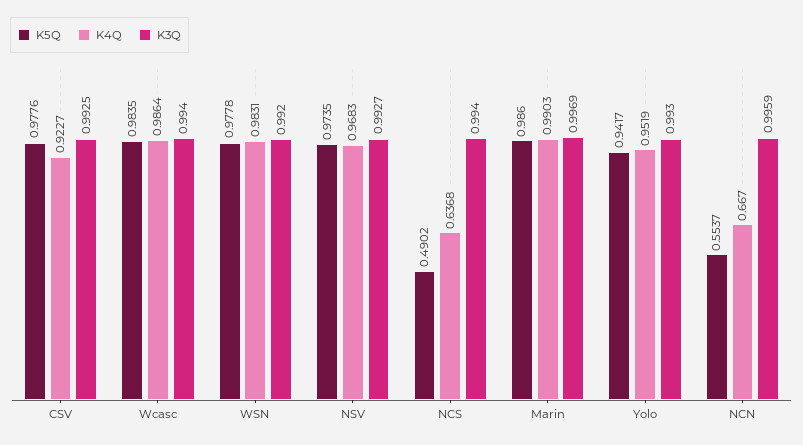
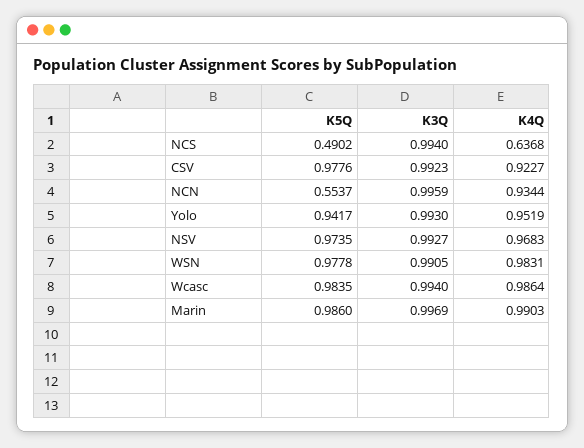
  {
    "K5Q": {
      "CSV": 0.9776,
      "Wcasc": 0.9835,
      "WSN": 0.9778,
      "NSV": 0.9735,
      "NCS": 0.4902,
      "Marin": 0.986,
      "Yolo": 0.9417,
      "NCN": 0.5537
    },
    "K4Q": {
      "CSV": 0.9227,
      "Wcasc": 0.9864,
      "WSN": 0.9831,
      "NSV": 0.9683,
      "NCS": 0.6368,
      "Marin": 0.9903,
      "Yolo": 0.9519,
-     "NCN": 0.667
+     "NCN": 0.9344
    },
    "K3Q": {
-     "CSV": 0.9925,
+     "CSV": 0.9923,
      "Wcasc": 0.994,
-     "WSN": 0.992,
+     "WSN": 0.9905,
      "NSV": 0.9927,
      "NCS": 0.994,
      "Marin": 0.9969,
      "Yolo": 0.993,
      "NCN": 0.9959
    }
  }

